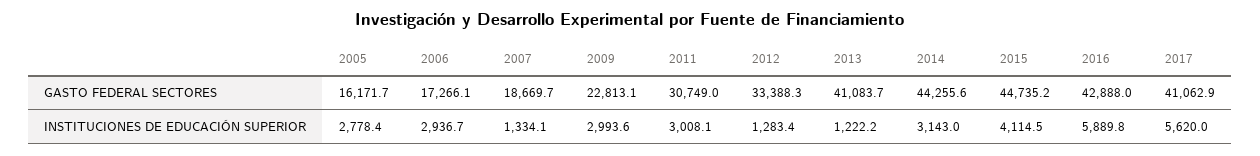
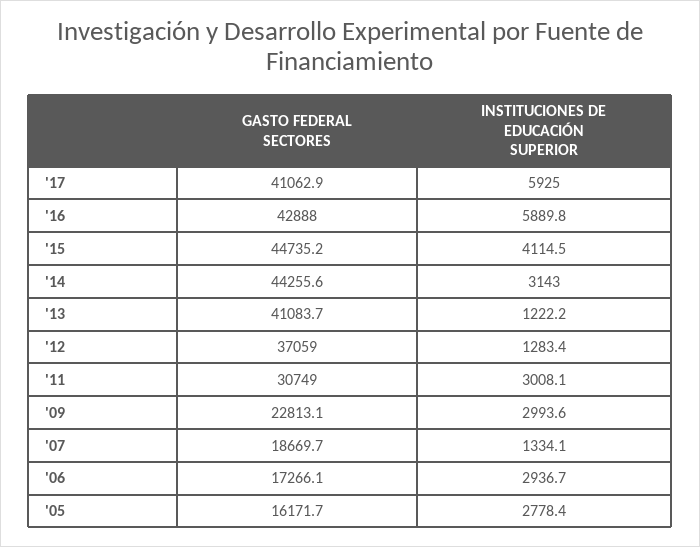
  {
    "2005": {
      "GASTO FEDERAL SECTORES": 16171.7,
      "INSTITUCIONES DE EDUCACIÓN SUPERIOR": 2778.4
    },
    "2006": {
      "GASTO FEDERAL SECTORES": 17266.1,
      "INSTITUCIONES DE EDUCACIÓN SUPERIOR": 2936.7
    },
    "2007": {
      "GASTO FEDERAL SECTORES": 18669.7,
      "INSTITUCIONES DE EDUCACIÓN SUPERIOR": 1334.1
    },
    "2009": {
      "GASTO FEDERAL SECTORES": 22813.1,
      "INSTITUCIONES DE EDUCACIÓN SUPERIOR": 2993.6
    },
    "2011": {
      "GASTO FEDERAL SECTORES": 30749,
      "INSTITUCIONES DE EDUCACIÓN SUPERIOR": 3008.1
    },
    "2012": {
-     "GASTO FEDERAL SECTORES": 33388.3,
+     "GASTO FEDERAL SECTORES": 37059,
      "INSTITUCIONES DE EDUCACIÓN SUPERIOR": 1283.4
    },
    "2013": {
      "GASTO FEDERAL SECTORES": 41083.7,
      "INSTITUCIONES DE EDUCACIÓN SUPERIOR": 1222.2
    },
    "2014": {
      "GASTO FEDERAL SECTORES": 44255.6,
      "INSTITUCIONES DE EDUCACIÓN SUPERIOR": 3143
    },
    "2015": {
      "GASTO FEDERAL SECTORES": 44735.2,
      "INSTITUCIONES DE EDUCACIÓN SUPERIOR": 4114.5
    },
    "2016": {
      "GASTO FEDERAL SECTORES": 42888,
      "INSTITUCIONES DE EDUCACIÓN SUPERIOR": 5889.8
    },
    "2017": {
      "GASTO FEDERAL SECTORES": 41062.9,
-     "INSTITUCIONES DE EDUCACIÓN SUPERIOR": 5620
+     "INSTITUCIONES DE EDUCACIÓN SUPERIOR": 5925
    }
  }

